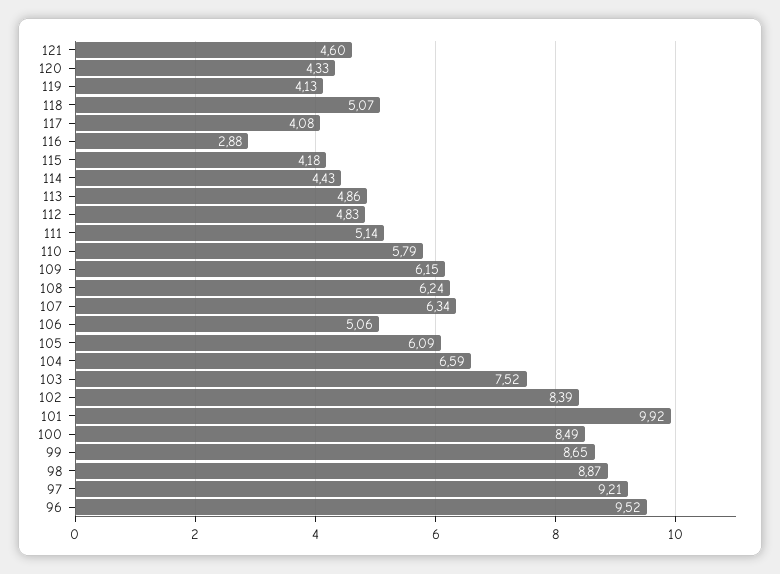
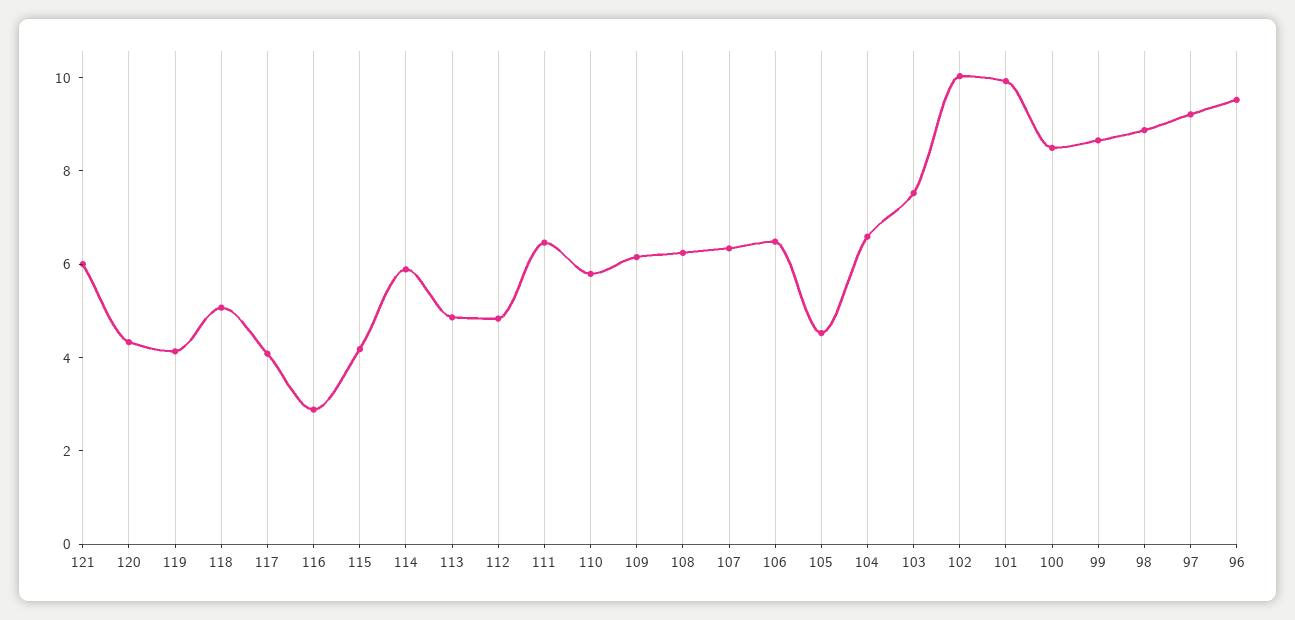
  {
-   "121": 4.6,
+   "121": 6,
    "120": 4.33,
    "119": 4.13,
    "118": 5.07,
    "117": 4.08,
    "116": 2.88,
    "115": 4.18,
-   "114": 4.43,
+   "114": 6,
    "113": 4.86,
    "112": 4.83,
-   "111": 5.14,
+   "111": 6.5,
    "110": 5.79,
    "109": 6.15,
    "108": 6.24,
    "107": 6.34,
-   "106": 5.06,
+   "106": 6.5,
-   "105": 6.09,
+   "105": 4.5,
    "104": 6.59,
    "103": 7.52,
-   "102": 8.39,
+   "102": 10,
    "101": 9.92,
    "100": 8.49,
    "99": 8.65,
    "98": 8.87,
    "97": 9.21,
    "96": 9.52
  }

